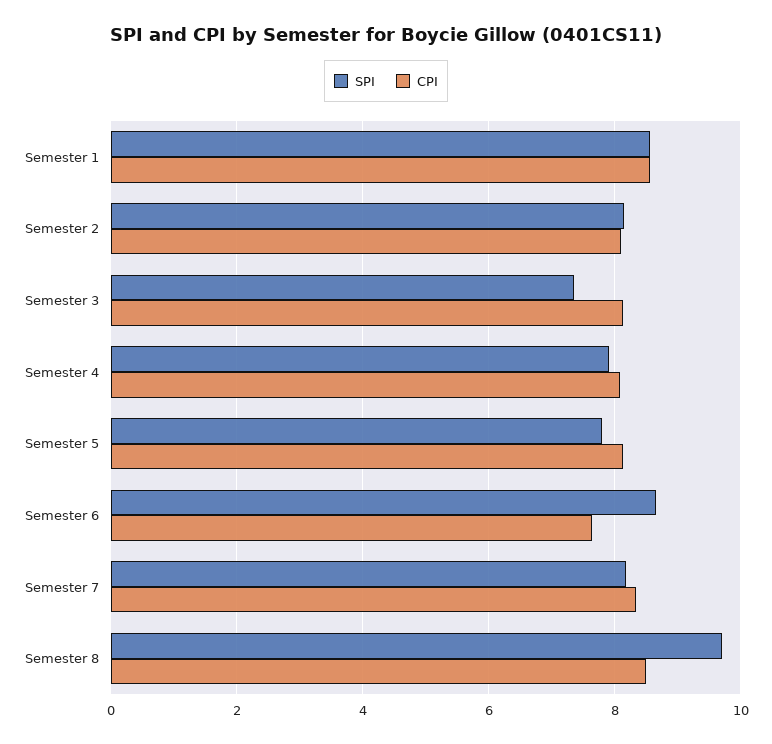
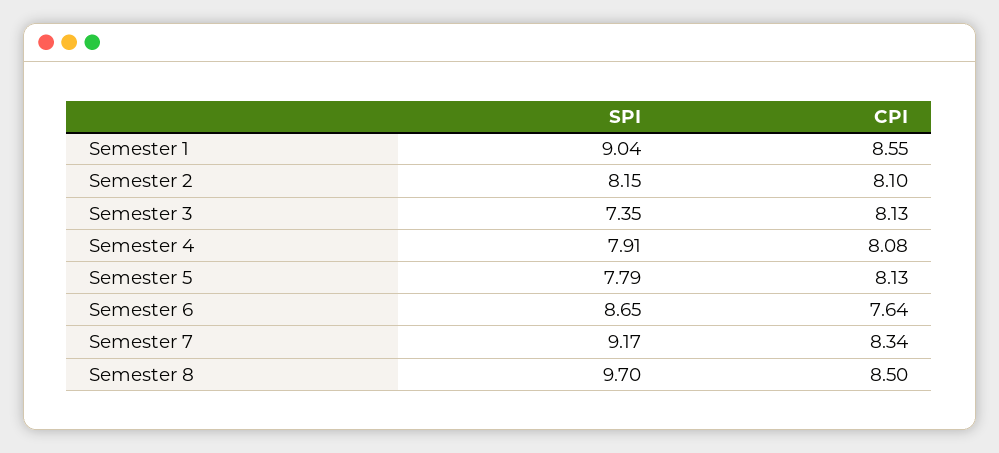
  {
    "SPI": {
-     "Semester 1": 8.6,
+     "Semester 1": 9.04,
      "Semester 2": 8.15,
      "Semester 3": 7.35,
      "Semester 4": 7.91,
      "Semester 5": 7.79,
      "Semester 6": 8.65,
-     "Semester 7": 8.2,
+     "Semester 7": 9.17,
      "Semester 8": 9.7
    },
    "CPI": {
      "Semester 1": 8.55,
      "Semester 2": 8.1,
      "Semester 3": 8.13,
      "Semester 4": 8.08,
      "Semester 5": 8.13,
      "Semester 6": 7.64,
      "Semester 7": 8.34,
      "Semester 8": 8.5
    }
  }

